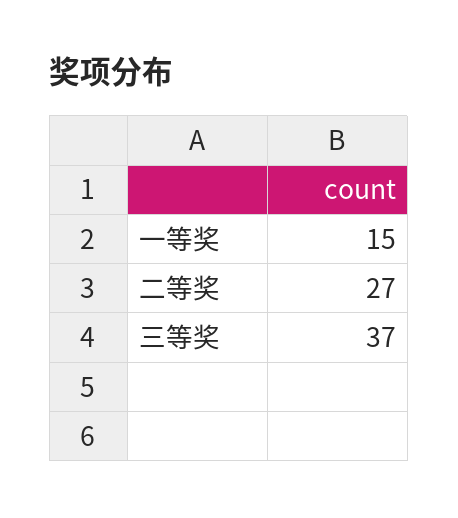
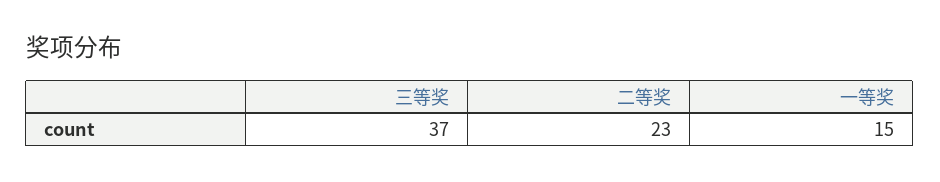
  {
    "一等奖": 15,
-   "二等奖": 27,
+   "二等奖": 23,
    "三等奖": 37
  }

